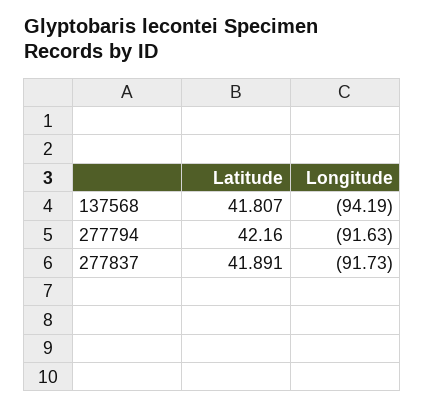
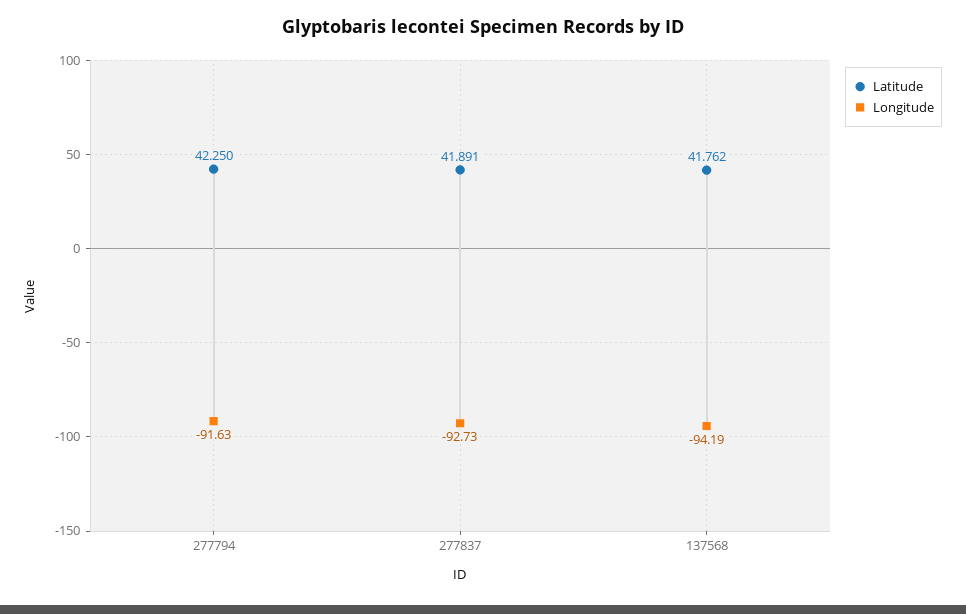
  {
    "Latitude": {
-     "137568": 41.807,
+     "137568": 41.762,
-     "277794": 42.16,
+     "277794": 42.25,
      "277837": 41.891
    },
    "Longitude": {
      "137568": -94.19,
      "277794": -91.63,
-     "277837": -91.73
+     "277837": -92.73
    }
  }

